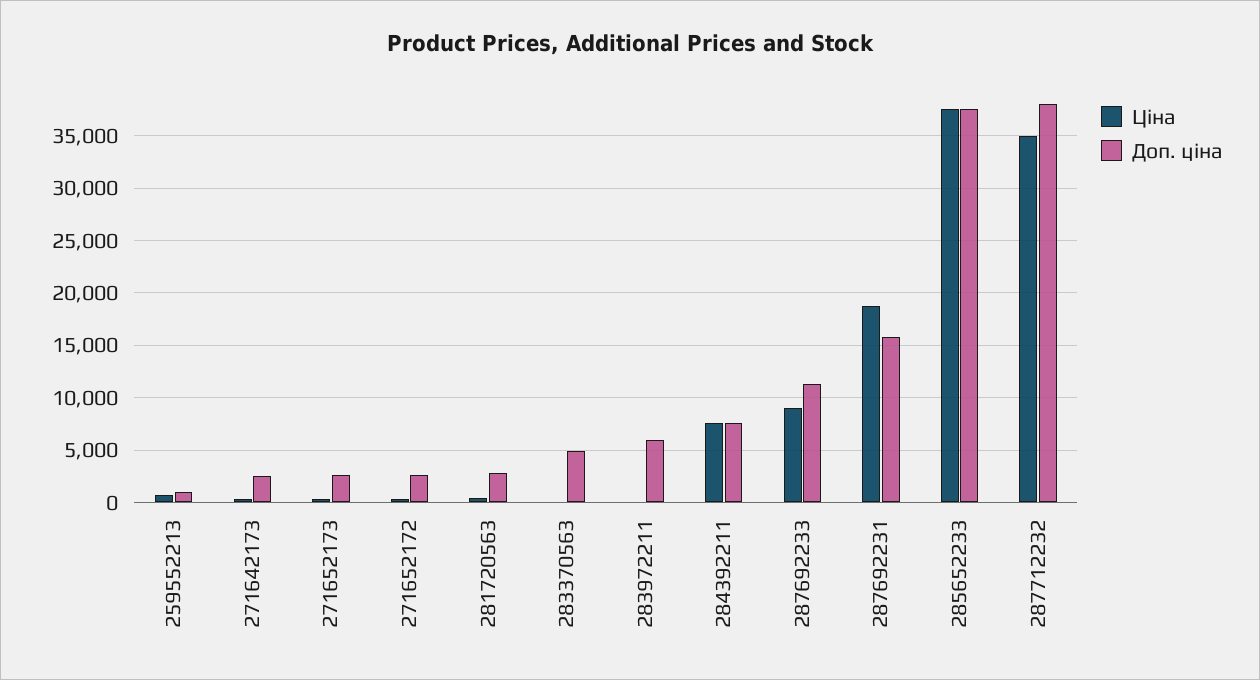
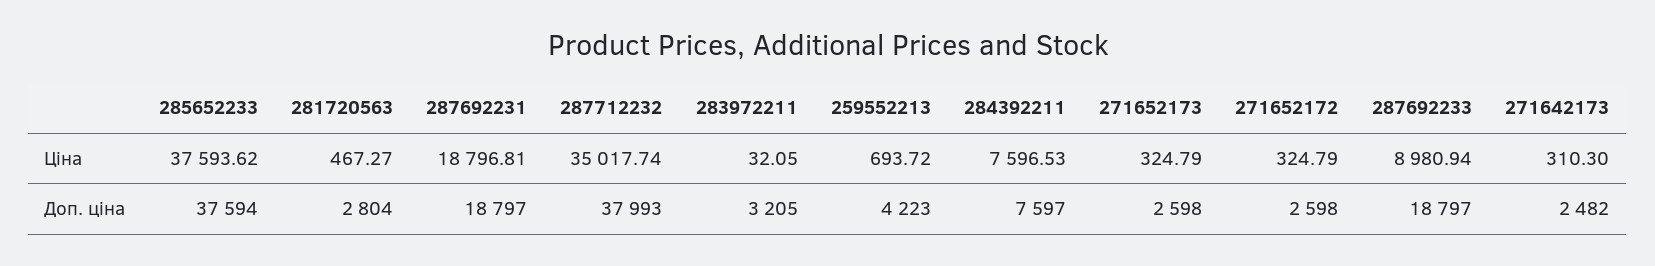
  {
    "Ціна": {
      "259552213": 693.72,
      "271642173": 310.3,
      "271652173": 324.79,
      "271652172": 324.79,
      "281720563": 467.27,
-     "283370563": 0,
      "283972211": 32.05,
      "284392211": 7596.53,
      "287692233": 8980.94,
      "287692231": 18796.81,
      "285652233": 37593.62,
      "287712232": 35017.74
    },
    "Доп. ціна": {
-     "259552213": 1000,
+     "259552213": 4223,
      "271642173": 2482,
      "271652173": 2598,
      "271652172": 2598,
      "281720563": 2804,
-     "283370563": 5000,
-     "283972211": 6000,
+     "283972211": 3205,
      "284392211": 7597,
-     "287692233": 11000,
+     "287692233": 18797,
-     "287692231": 16000,
+     "287692231": 18797,
      "285652233": 37594,
      "287712232": 37993
    }
  }

